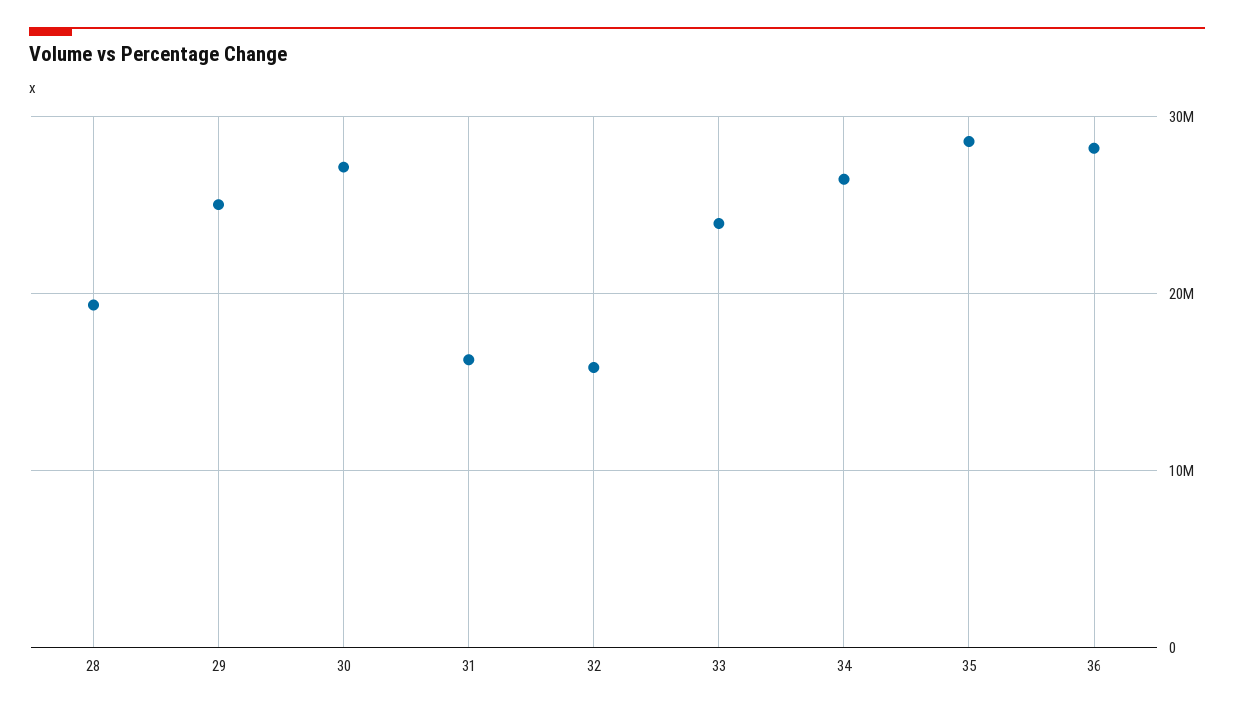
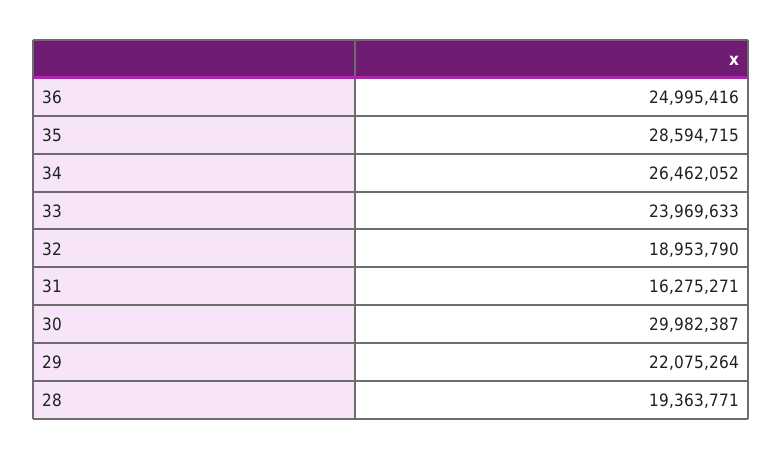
  {
    "28": 19363771,
-   "29": 25000000,
+   "29": 22075264,
-   "30": 27000000,
+   "30": 29982387,
    "31": 16275271,
-   "32": 16000000,
+   "32": 18953790,
    "33": 23969633,
    "34": 26462052,
    "35": 28594715,
-   "36": 28000000
+   "36": 24995416
  }

